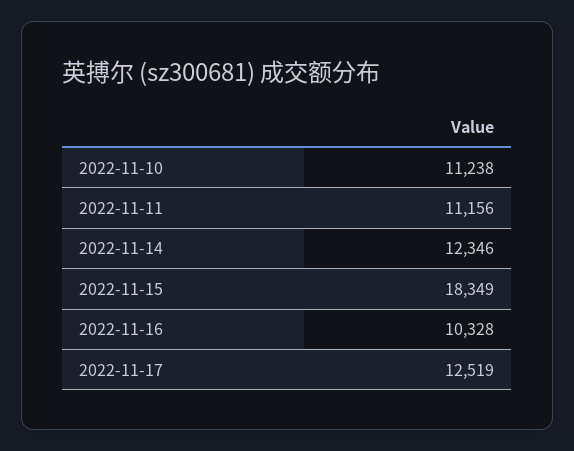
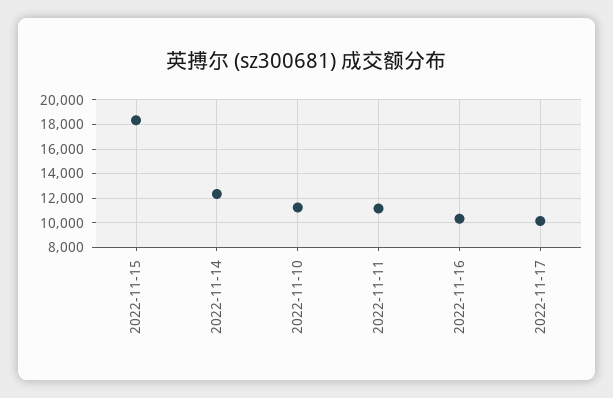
  {
    "2022-11-10": 11238,
    "2022-11-11": 11156,
    "2022-11-14": 12346,
    "2022-11-15": 18349,
    "2022-11-16": 10328,
-   "2022-11-17": 12519
+   "2022-11-17": 10000
  }

